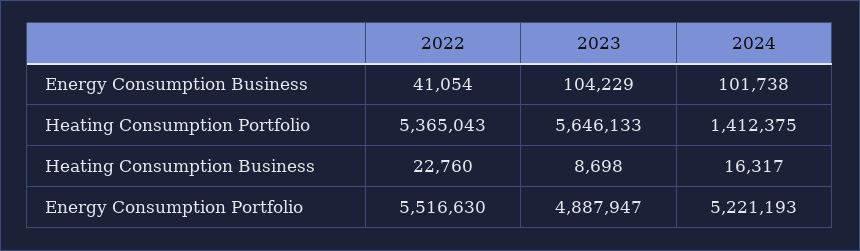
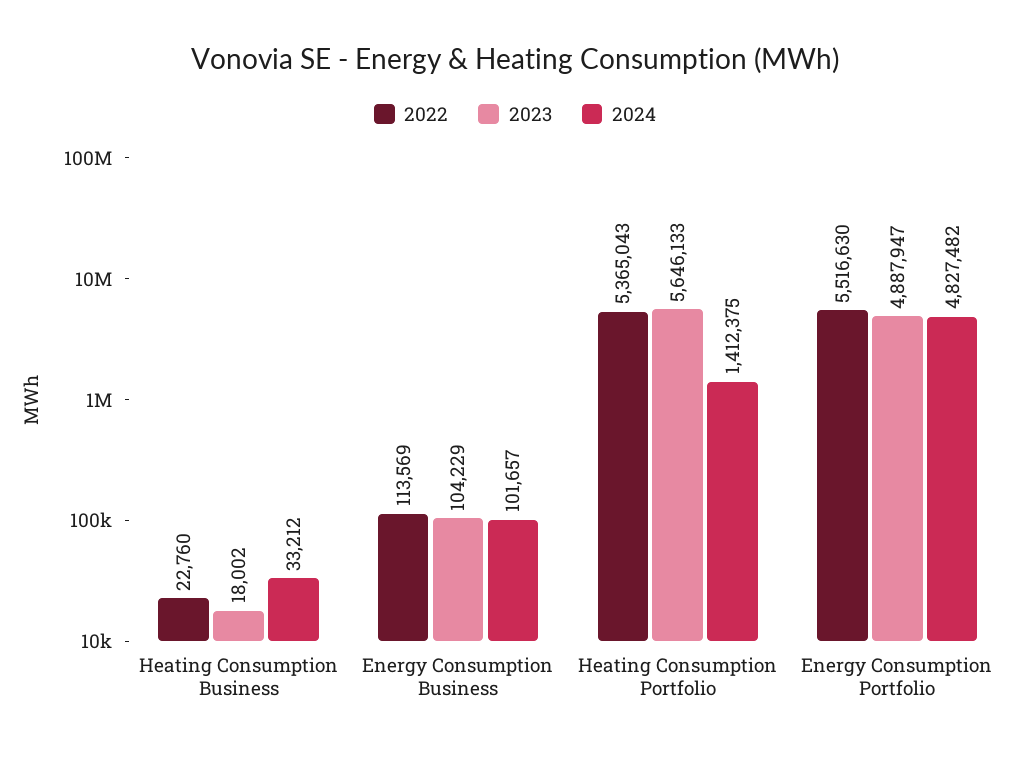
  {
    "2022": {
-     "Energy Consumption Business": 41054,
+     "Energy Consumption Business": 113569,
      "Heating Consumption Portfolio": 5365043,
      "Heating Consumption Business": 22760,
      "Energy Consumption Portfolio": 5516630
    },
    "2023": {
      "Energy Consumption Business": 104229,
      "Heating Consumption Portfolio": 5646133,
-     "Heating Consumption Business": 8698,
+     "Heating Consumption Business": 18002,
      "Energy Consumption Portfolio": 4887947
    },
    "2024": {
-     "Energy Consumption Business": 101738,
+     "Energy Consumption Business": 101657,
      "Heating Consumption Portfolio": 1412375,
-     "Heating Consumption Business": 16317,
+     "Heating Consumption Business": 33212,
-     "Energy Consumption Portfolio": 5221193
+     "Energy Consumption Portfolio": 4827482
    }
  }

